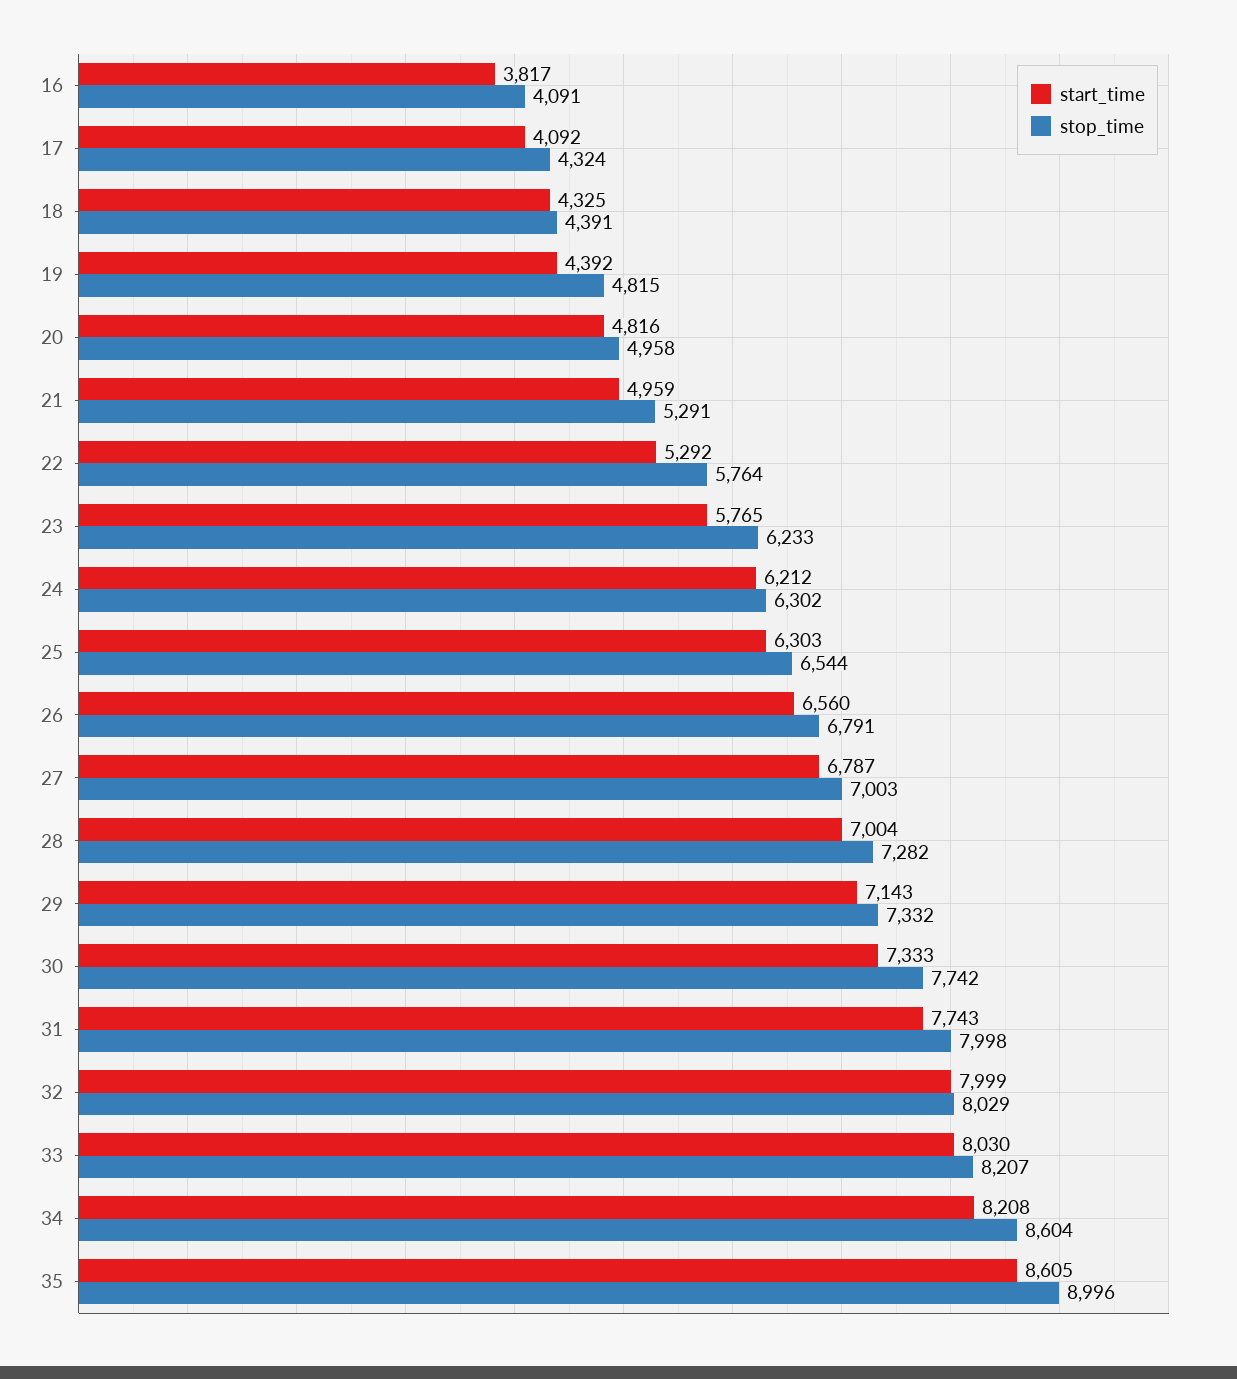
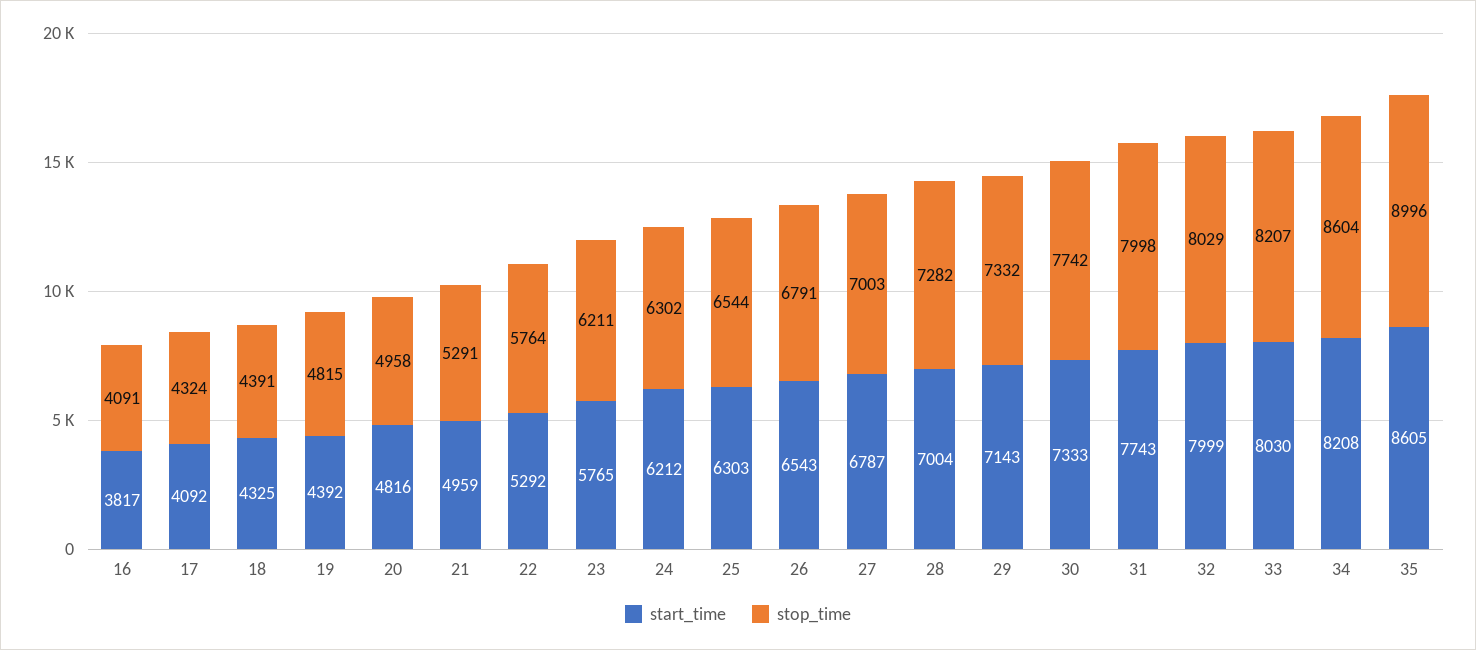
  {
    "start_time": {
      "16": 3817,
      "17": 4092,
      "18": 4325,
      "19": 4392,
      "20": 4816,
      "21": 4959,
      "22": 5292,
      "23": 5765,
      "24": 6212,
      "25": 6303,
-     "26": 6560,
+     "26": 6543,
      "27": 6787,
      "28": 7004,
      "29": 7143,
      "30": 7333,
      "31": 7743,
      "32": 7999,
      "33": 8030,
      "34": 8208,
      "35": 8605
    },
    "stop_time": {
      "16": 4091,
      "17": 4324,
      "18": 4391,
      "19": 4815,
      "20": 4958,
      "21": 5291,
      "22": 5764,
-     "23": 6233,
+     "23": 6211,
      "24": 6302,
      "25": 6544,
      "26": 6791,
      "27": 7003,
      "28": 7282,
      "29": 7332,
      "30": 7742,
      "31": 7998,
      "32": 8029,
      "33": 8207,
      "34": 8604,
      "35": 8996
    }
  }

